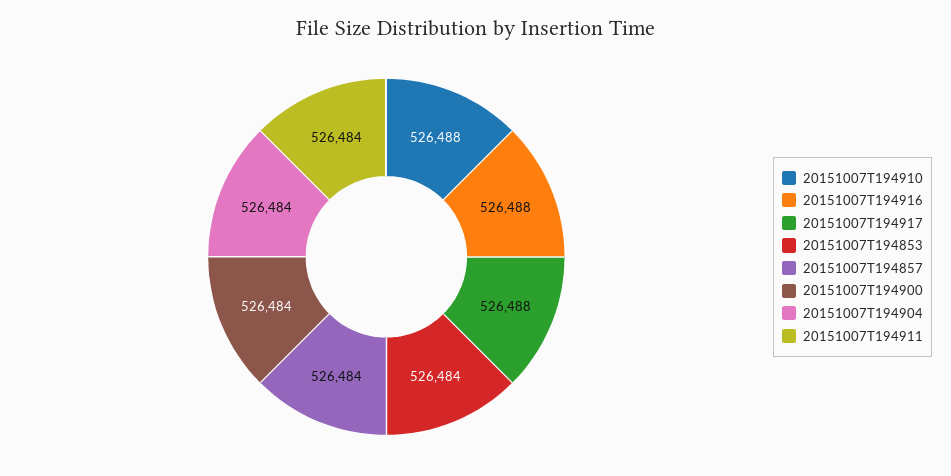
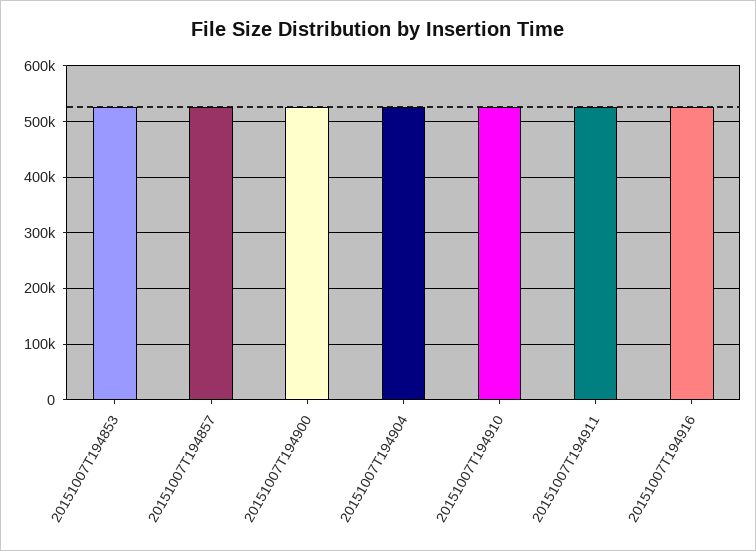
  {
    "20151007T194910": 526488,
    "20151007T194916": 526488,
-   "20151007T194917": 526488,
    "20151007T194853": 526484,
    "20151007T194857": 526484,
    "20151007T194900": 526484,
    "20151007T194904": 526484,
    "20151007T194911": 526484
  }

